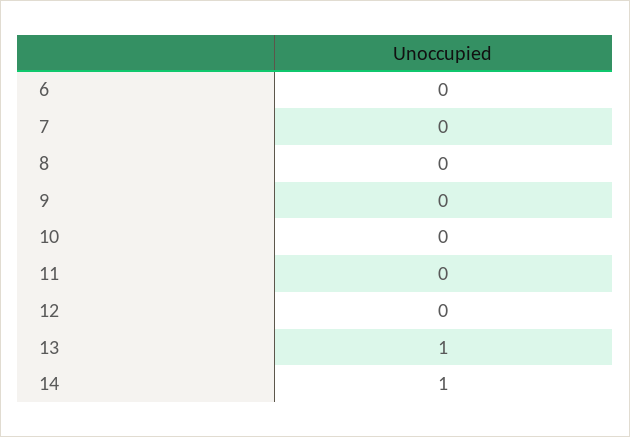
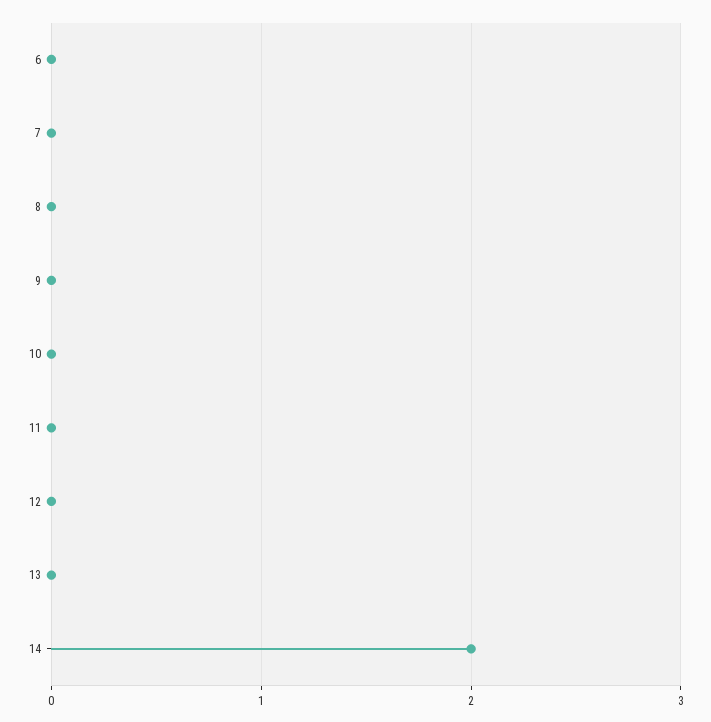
  {
    "6": 0,
    "7": 0,
    "8": 0,
    "9": 0,
    "10": 0,
    "11": 0,
    "12": 0,
-   "13": 1,
+   "13": 0,
-   "14": 1
+   "14": 2
  }

